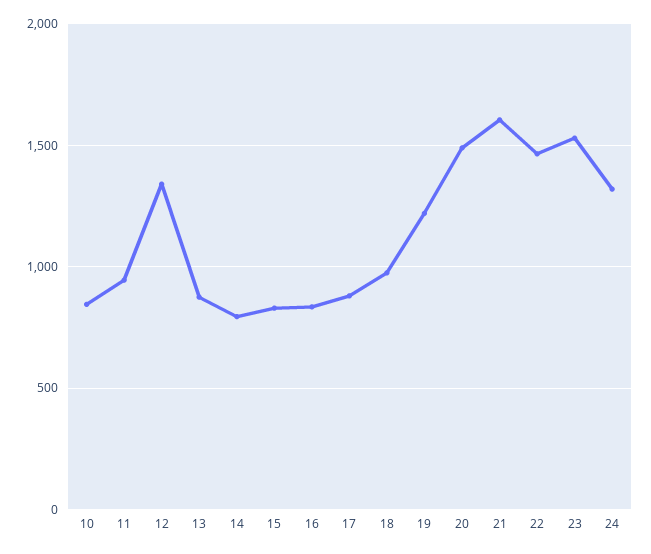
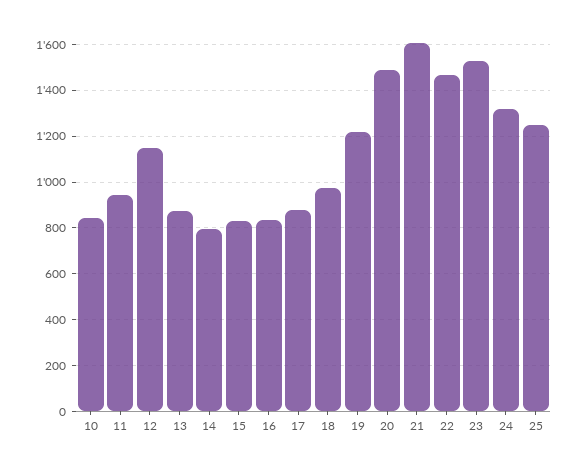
  {
    "10": 850,
    "11": 950,
-   "12": 1350,
+   "12": 1150,
    "13": 900,
    "14": 800,
    "15": 850,
    "16": 850,
    "17": 900,
    "18": 1000,
    "19": 1200,
    "20": 1500,
    "21": 1600,
    "22": 1450,
    "23": 1550,
-   "24": 1300
+   "24": 1300,
+   "25": 1250
  }

